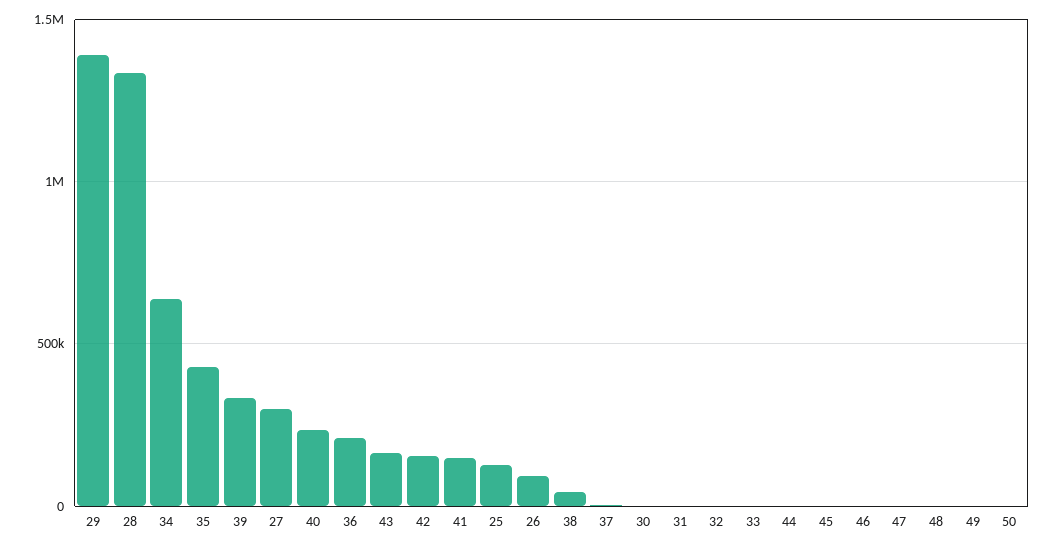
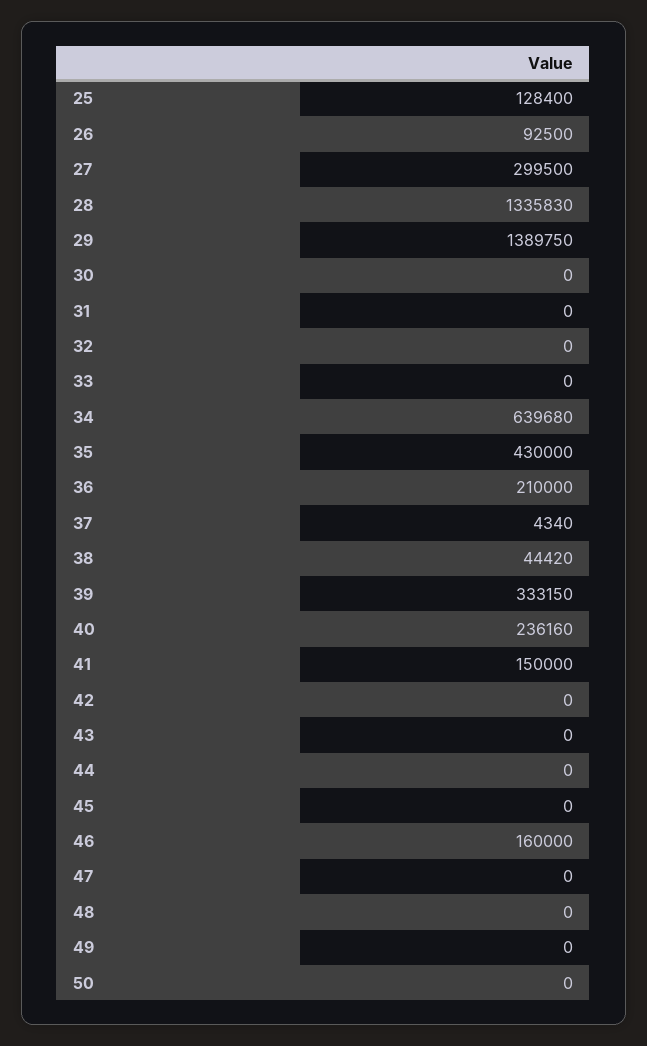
  {
    "29": 1389750,
    "28": 1335830,
    "34": 639680,
    "35": 430000,
    "39": 333150,
    "27": 299500,
    "40": 236160,
    "36": 210000,
-   "43": 150000,
+   "43": 0,
-   "42": 150000,
+   "42": 0,
    "41": 150000,
    "25": 128400,
    "26": 92500,
    "38": 44420,
    "37": 4340,
    "30": 0,
    "31": 0,
    "32": 0,
    "33": 0,
    "44": 0,
    "45": 0,
-   "46": 0,
+   "46": 160000,
    "47": 0,
    "48": 0,
    "49": 0,
    "50": 0
  }

